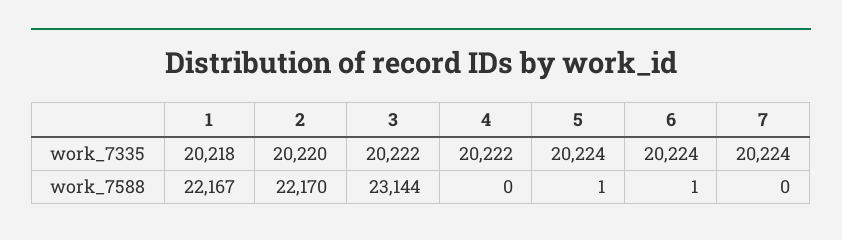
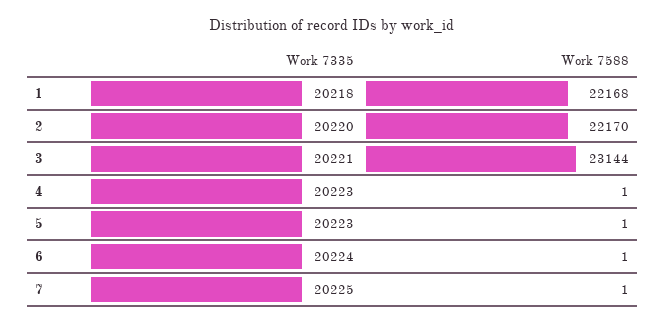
  {
    "1": {
      "work_7335": 20218,
-     "work_7588": 22167
+     "work_7588": 22168
    },
    "2": {
      "work_7335": 20220,
      "work_7588": 22170
    },
    "3": {
-     "work_7335": 20222,
+     "work_7335": 20221,
      "work_7588": 23144
    },
    "4": {
-     "work_7335": 20222,
+     "work_7335": 20223,
-     "work_7588": 0
+     "work_7588": 1
    },
    "5": {
-     "work_7335": 20224,
+     "work_7335": 20223,
      "work_7588": 1
    },
    "6": {
      "work_7335": 20224,
      "work_7588": 1
    },
    "7": {
-     "work_7335": 20224,
+     "work_7335": 20225,
-     "work_7588": 0
+     "work_7588": 1
    }
  }

